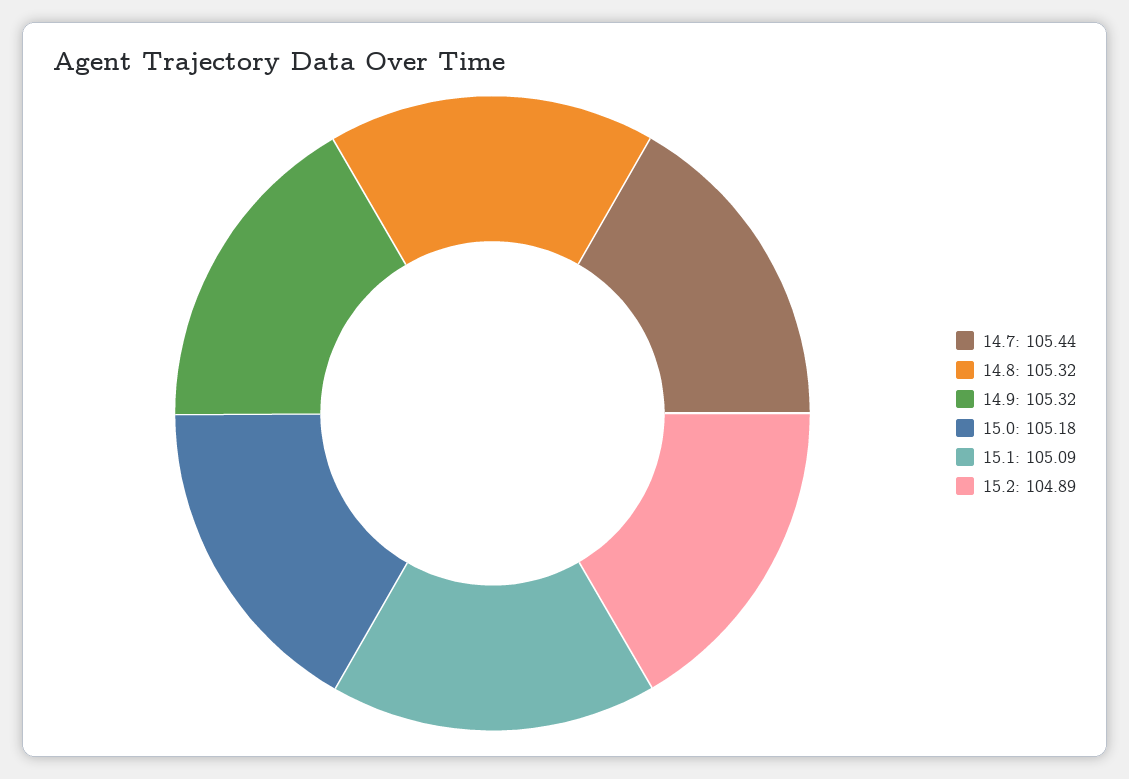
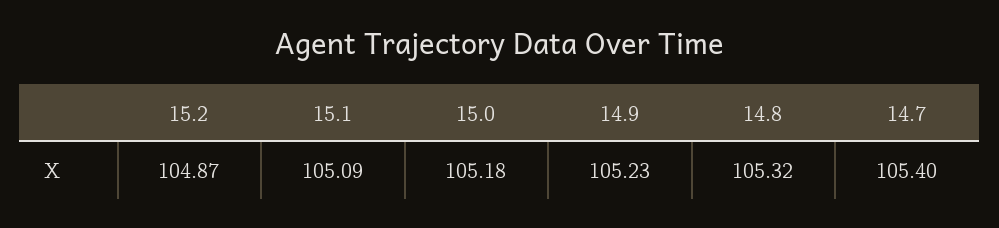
  {
-   "14.7": 105.44,
+   "14.7": 105.4,
    "14.8": 105.32,
-   "14.9": 105.32,
+   "14.9": 105.23,
    "15.0": 105.18,
    "15.1": 105.09,
-   "15.2": 104.89
+   "15.2": 104.87
  }

